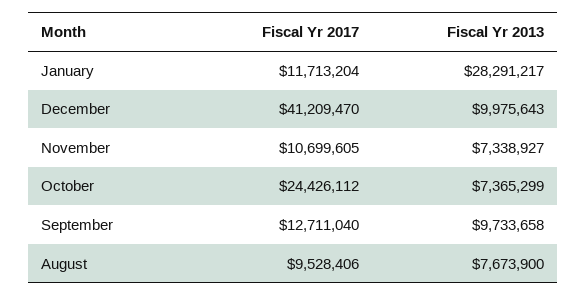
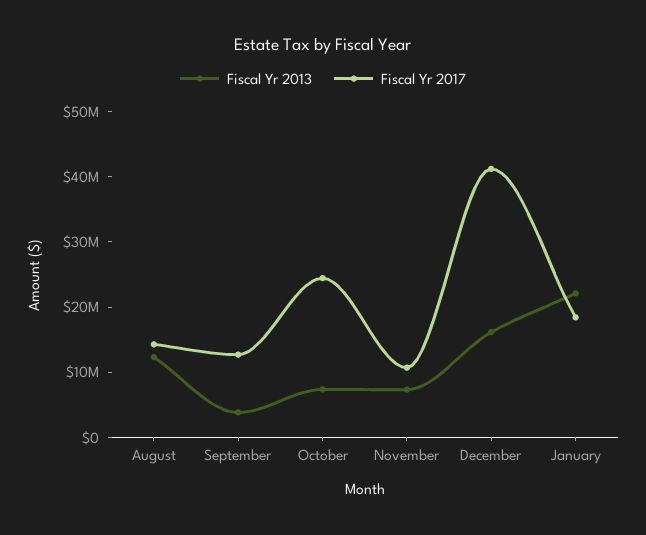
  {
    "Fiscal Yr 2017": {
-     "January": 11713204,
+     "January": 18000000,
      "December": 41209470,
      "November": 10699605,
      "October": 24426112,
      "September": 12711040,
-     "August": 9528406
+     "August": 14000000
    },
    "Fiscal Yr 2013": {
-     "January": 28291217,
+     "January": 22000000,
-     "December": 9975643,
+     "December": 16000000,
      "November": 7338927,
      "October": 7365299,
-     "September": 9733658,
+     "September": 4000000,
-     "August": 7673900
+     "August": 12000000
    }
  }

